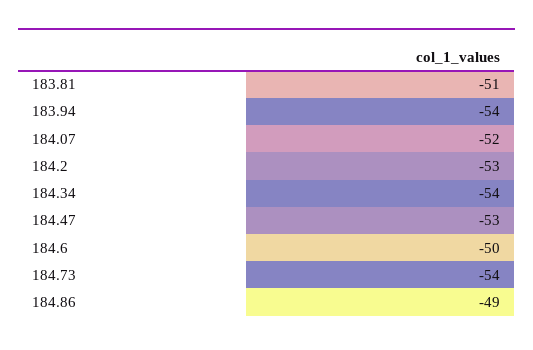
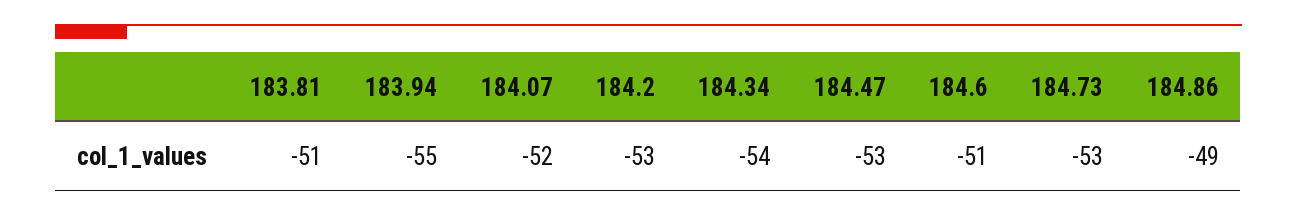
  {
    "183.81": -51,
-   "183.94": -54,
+   "183.94": -55,
    "184.07": -52,
    "184.2": -53,
    "184.34": -54,
    "184.47": -53,
-   "184.6": -50,
+   "184.6": -51,
-   "184.73": -54,
+   "184.73": -53,
    "184.86": -49
  }

